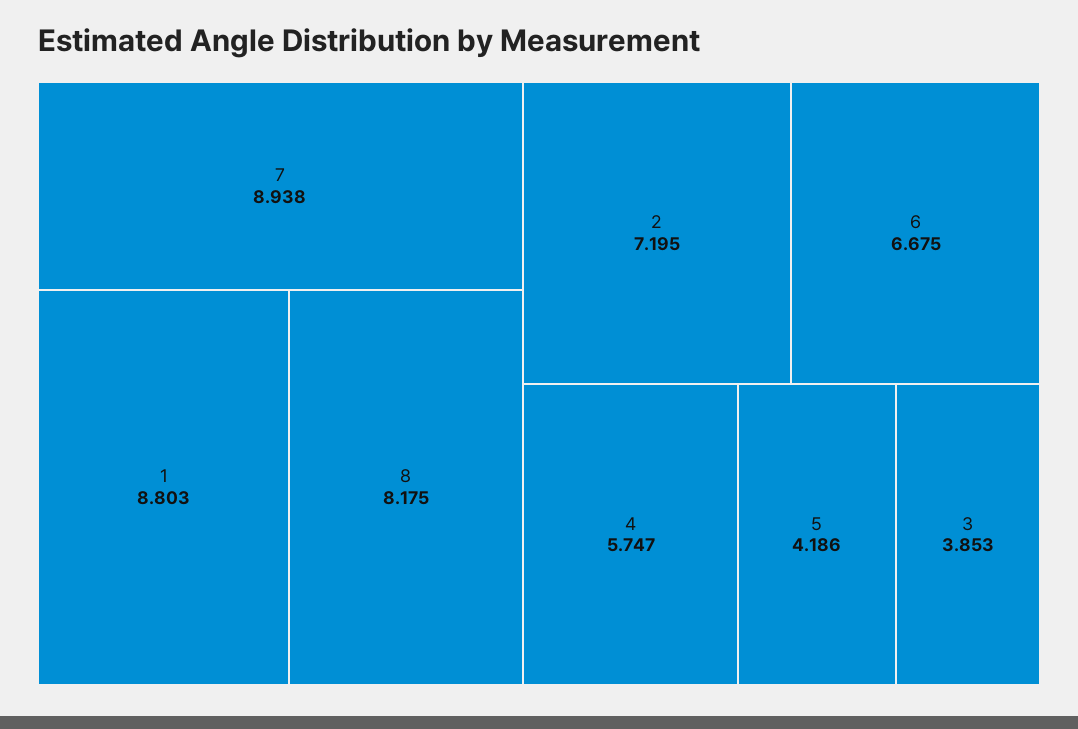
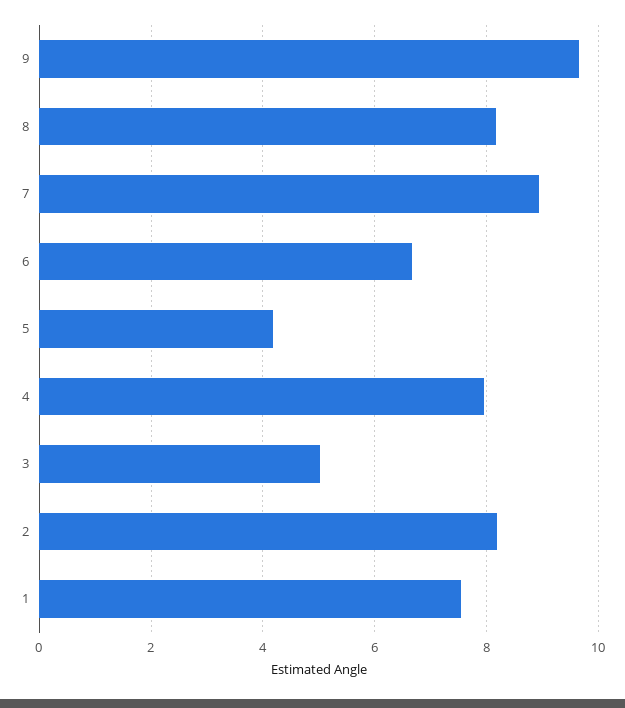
  {
    "7": 8.938,
-   "1": 8.803,
+   "1": 7.6,
    "8": 8.175,
-   "2": 7.195,
+   "2": 8.2,
    "6": 6.675,
-   "4": 5.747,
+   "4": 8,
    "5": 4.186,
-   "3": 3.853
+   "3": 5,
+   "9": 9.6
  }

